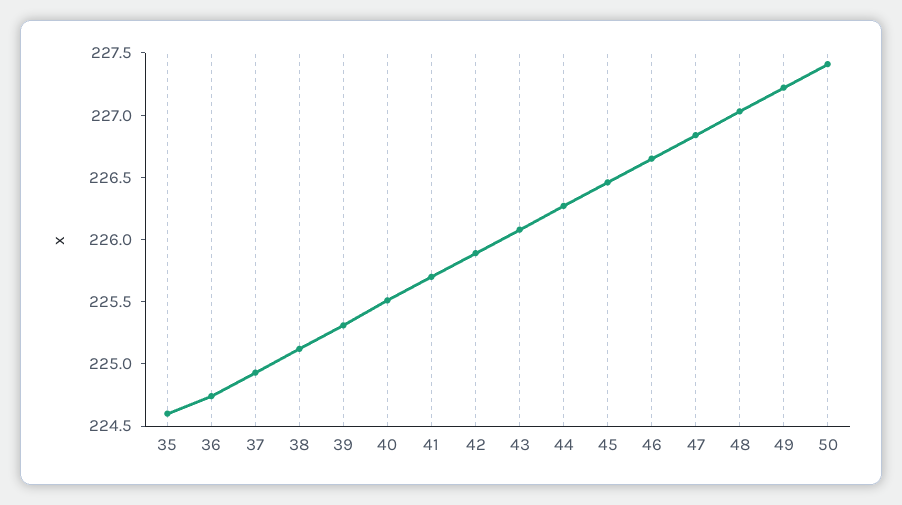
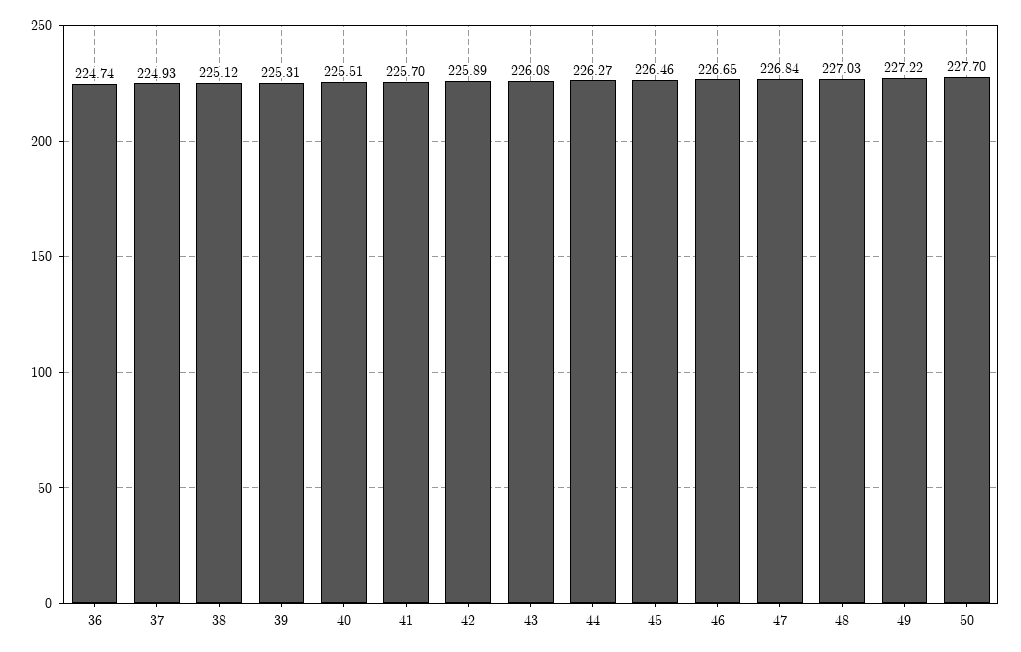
  {
-   "35": 224.6,
    "36": 224.74,
    "37": 224.93,
    "38": 225.12,
    "39": 225.31,
    "40": 225.51,
    "41": 225.7,
    "42": 225.89,
    "43": 226.08,
    "44": 226.27,
    "45": 226.46,
    "46": 226.65,
    "47": 226.84,
    "48": 227.03,
    "49": 227.22,
-   "50": 227.4
+   "50": 227.7
  }

